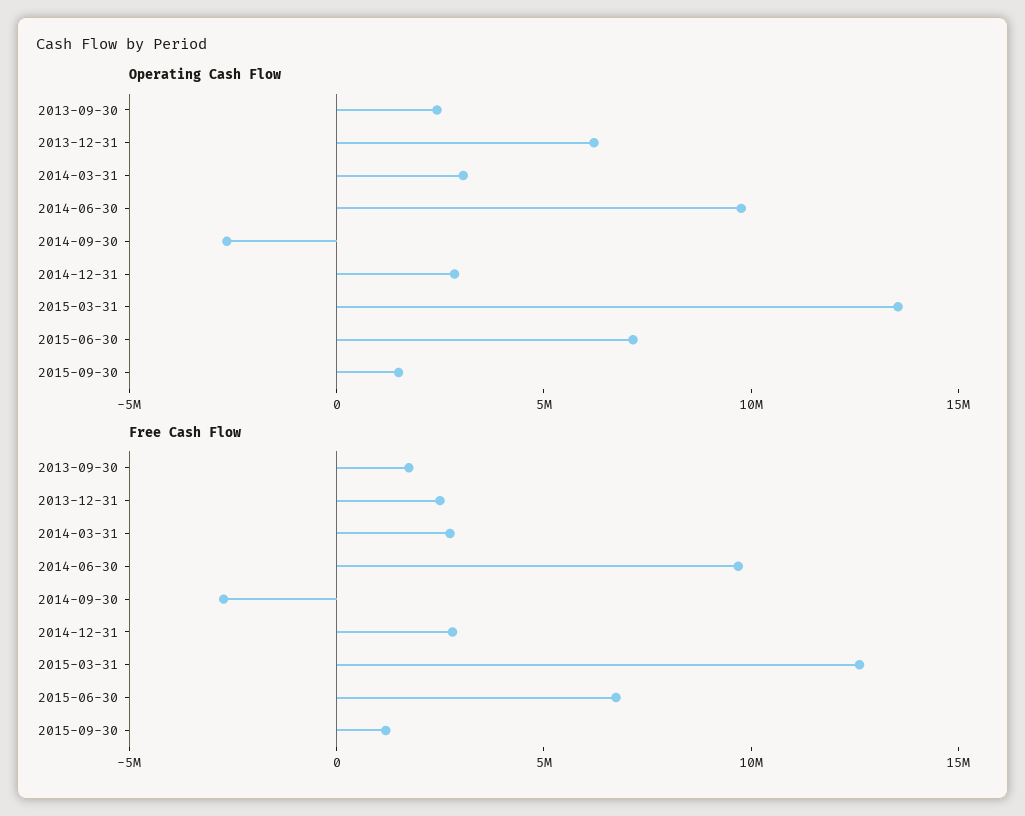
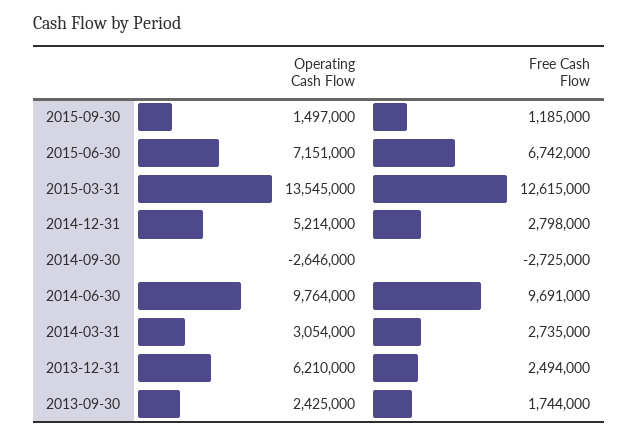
  {
    "Operating Cash Flow": {
      "2013-09-30": 2425000,
      "2013-12-31": 6210000,
      "2014-03-31": 3054000,
      "2014-06-30": 9764000,
      "2014-09-30": -2646000,
-     "2014-12-31": 3000000,
+     "2014-12-31": 5214000,
      "2015-03-31": 13545000,
      "2015-06-30": 7151000,
      "2015-09-30": 1497000
    },
    "Free Cash Flow": {
      "2013-09-30": 1744000,
      "2013-12-31": 2494000,
      "2014-03-31": 2735000,
      "2014-06-30": 9691000,
      "2014-09-30": -2725000,
      "2014-12-31": 2798000,
      "2015-03-31": 12615000,
      "2015-06-30": 6742000,
      "2015-09-30": 1185000
    }
  }

